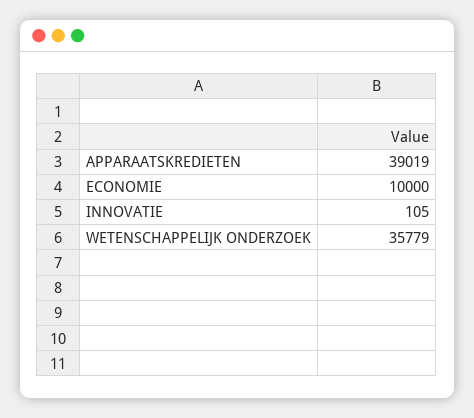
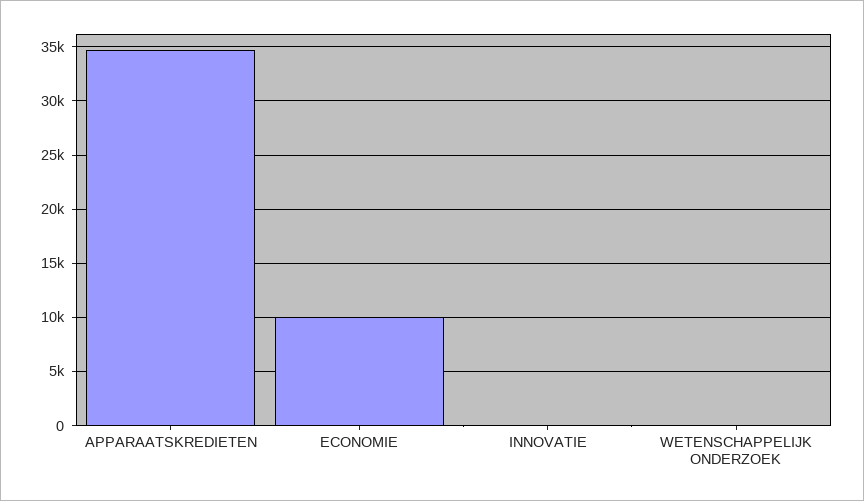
  {
-   "APPARAATSKREDIETEN": 39019,
+   "APPARAATSKREDIETEN": 35000,
    "ECONOMIE": 10000,
    "INNOVATIE": 105,
-   "WETENSCHAPPELIJK ONDERZOEK": 35779
+   "WETENSCHAPPELIJK ONDERZOEK": 0
  }

